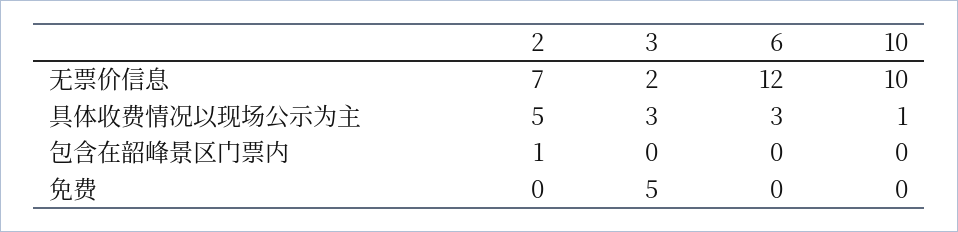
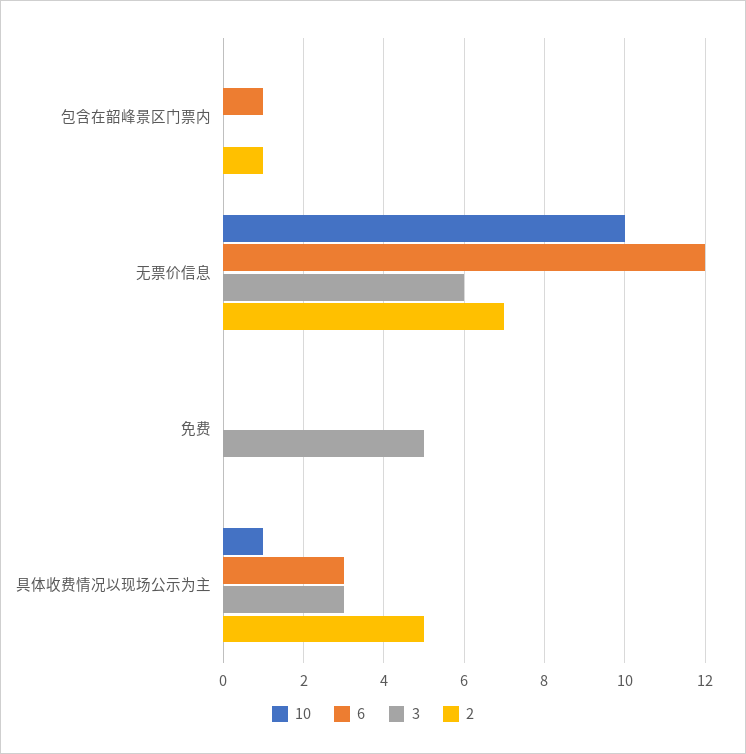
  {
    "2": {
      "无票价信息": 7,
      "具体收费情况以现场公示为主": 5,
      "包含在韶峰景区门票内": 1,
      "免费": 0
    },
    "3": {
-     "无票价信息": 2,
+     "无票价信息": 6,
      "具体收费情况以现场公示为主": 3,
      "包含在韶峰景区门票内": 0,
      "免费": 5
    },
    "6": {
      "无票价信息": 12,
      "具体收费情况以现场公示为主": 3,
-     "包含在韶峰景区门票内": 0,
+     "包含在韶峰景区门票内": 1,
      "免费": 0
    },
    "10": {
      "无票价信息": 10,
      "具体收费情况以现场公示为主": 1,
      "包含在韶峰景区门票内": 0,
      "免费": 0
    }
  }

